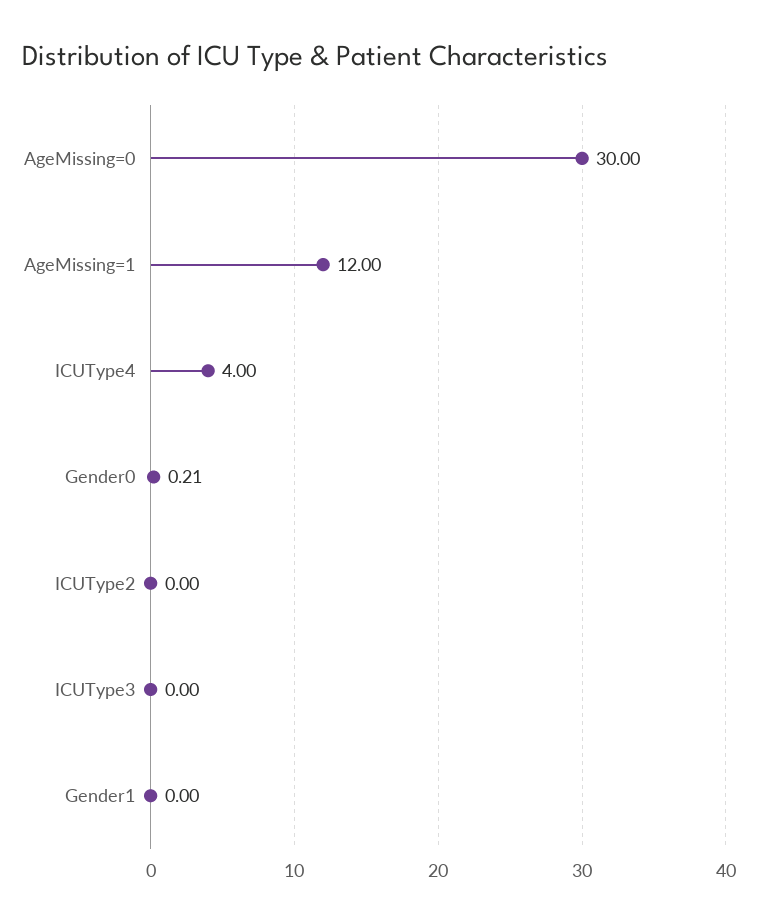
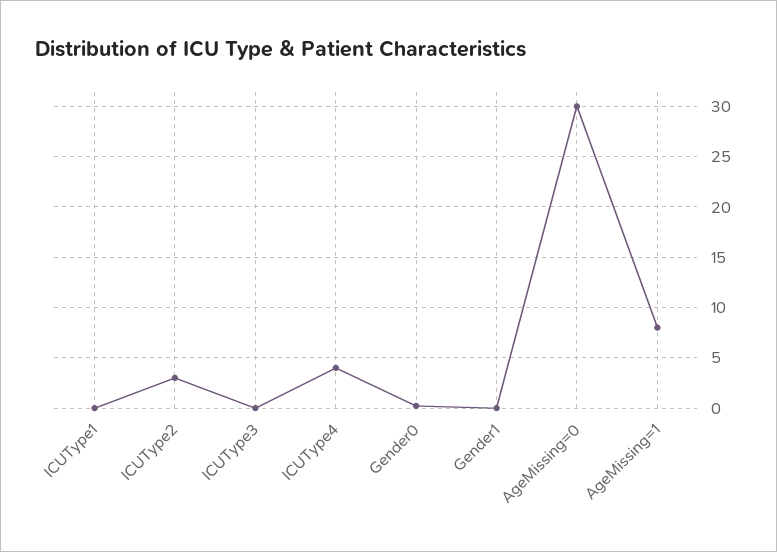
  {
    "AgeMissing=0": 30,
-   "AgeMissing=1": 12,
+   "AgeMissing=1": 8,
    "ICUType4": 4,
    "Gender0": 0.21,
-   "ICUType2": 0,
+   "ICUType2": 3,
    "ICUType3": 0,
-   "Gender1": 0
+   "Gender1": 0,
+   "ICUType1": 0
  }

